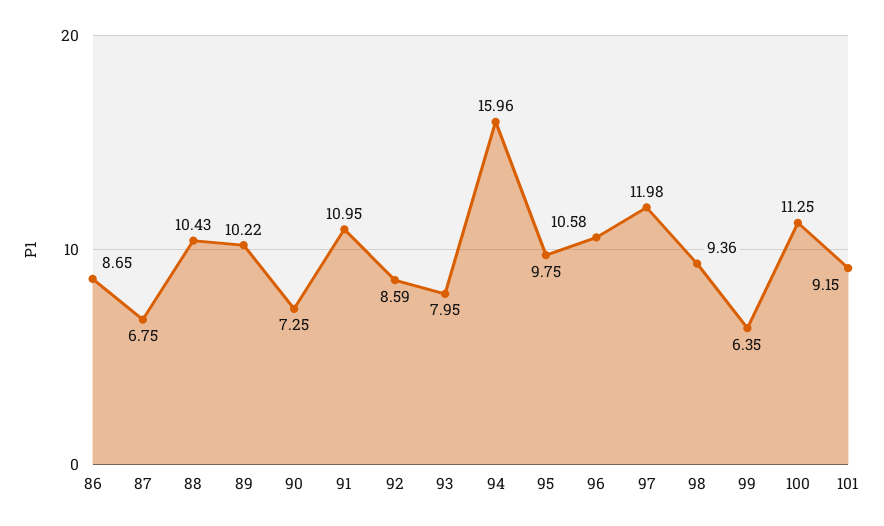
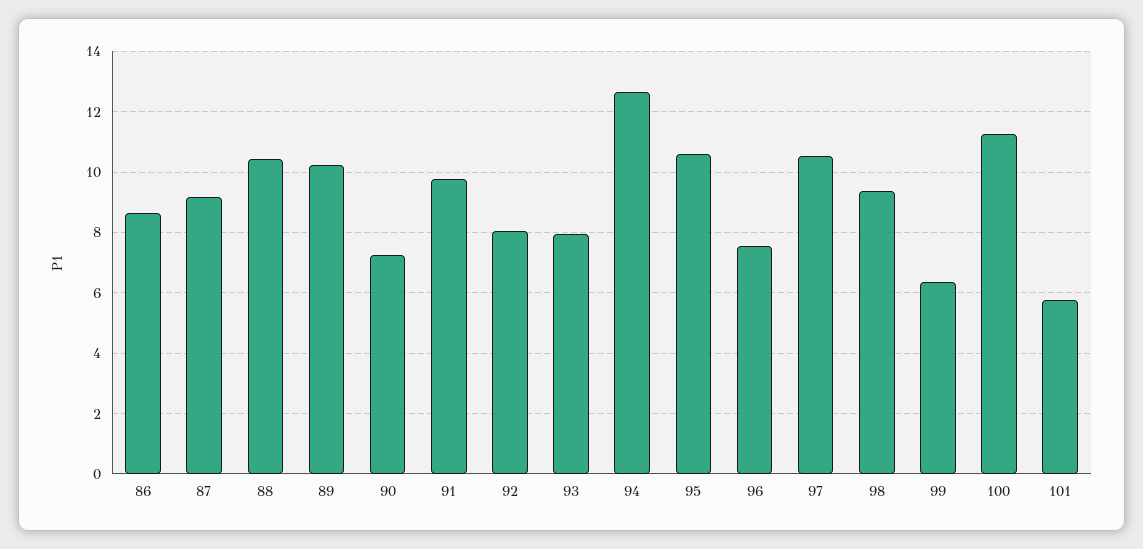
  {
    "86": 8.65,
-   "87": 6.75,
+   "87": 9.2,
    "88": 10.43,
    "89": 10.22,
    "90": 7.25,
-   "91": 10.95,
+   "91": 9.8,
-   "92": 8.59,
+   "92": 8,
    "93": 7.95,
-   "94": 15.96,
+   "94": 12.6,
-   "95": 9.75,
+   "95": 10.6,
-   "96": 10.58,
+   "96": 7.6,
-   "97": 11.98,
+   "97": 10.6,
    "98": 9.36,
    "99": 6.35,
    "100": 11.25,
-   "101": 9.15
+   "101": 5.8
  }

